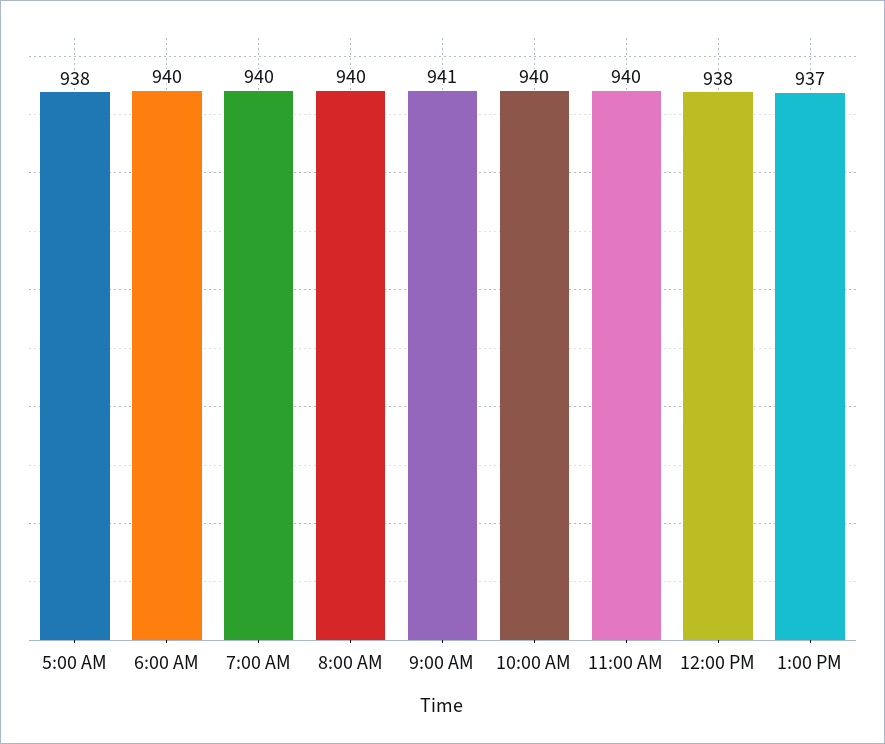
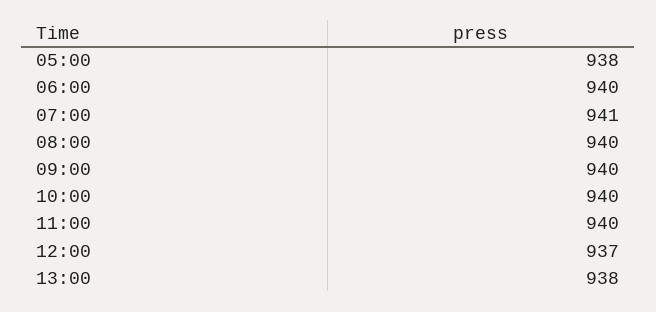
  {
    "5:00 AM": 938,
    "6:00 AM": 940,
-   "7:00 AM": 940,
+   "7:00 AM": 941,
    "8:00 AM": 940,
-   "9:00 AM": 941,
+   "9:00 AM": 940,
    "10:00 AM": 940,
    "11:00 AM": 940,
-   "12:00 PM": 938,
+   "12:00 PM": 937,
-   "1:00 PM": 937
+   "1:00 PM": 938
  }

